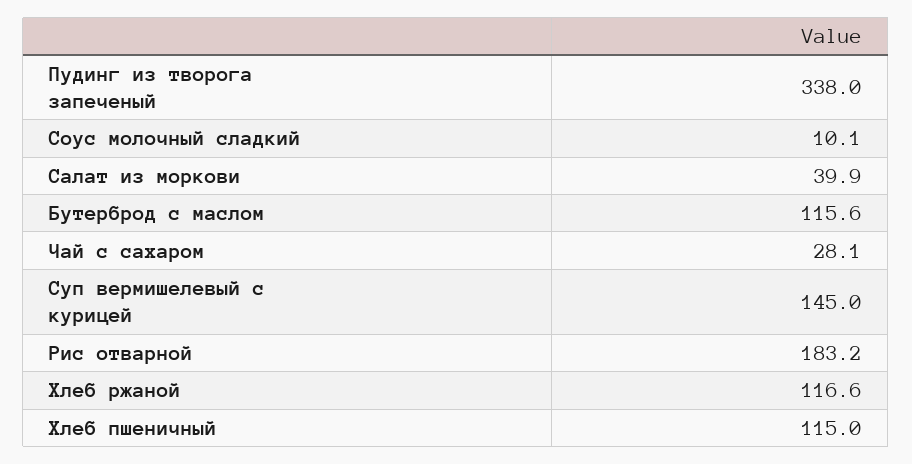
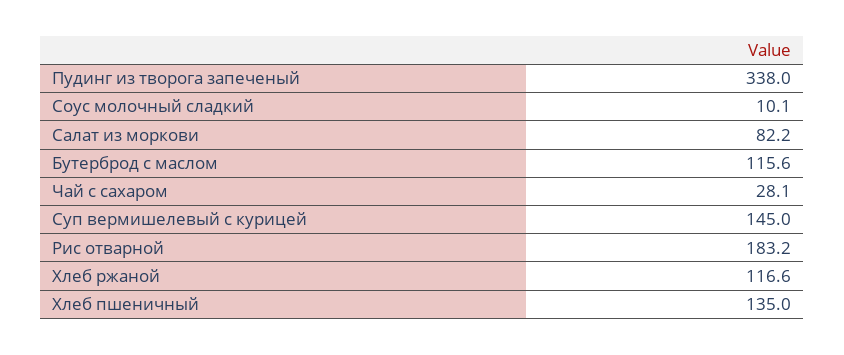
  {
    "Пудинг из творога запеченый": 338,
    "Соус молочный сладкий": 10.1,
-   "Салат из моркови": 39.9,
+   "Салат из моркови": 82.2,
    "Бутерброд с маслом": 115.6,
    "Чай с сахаром": 28.1,
    "Суп вермишелевый с курицей": 145,
    "Рис отварной": 183.2,
    "Хлеб ржаной": 116.6,
-   "Хлеб пшеничный": 115
+   "Хлеб пшеничный": 135
  }

